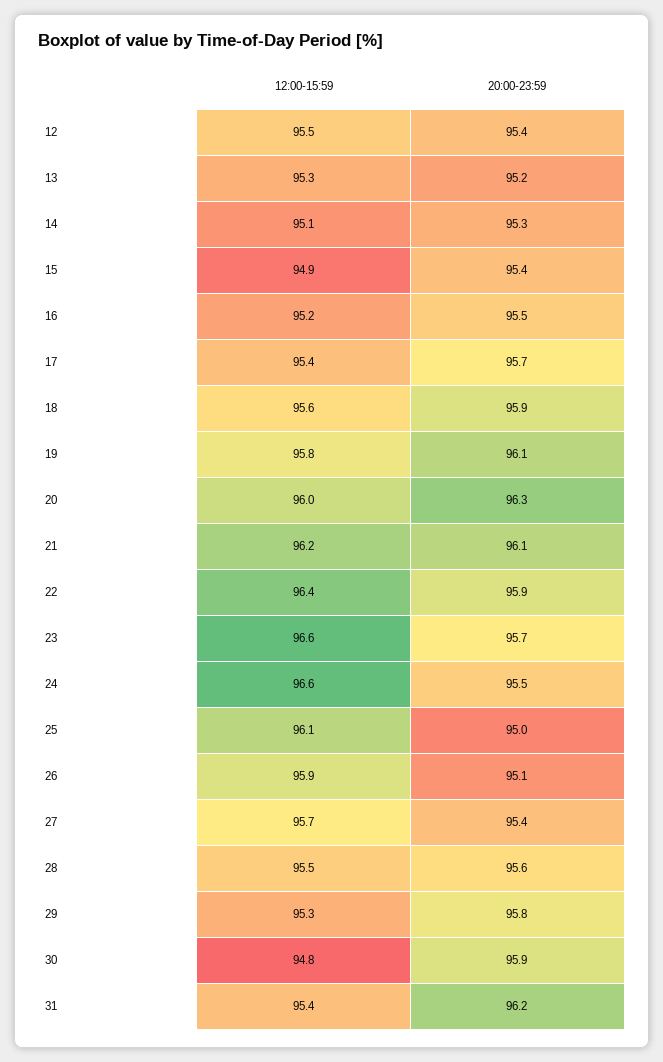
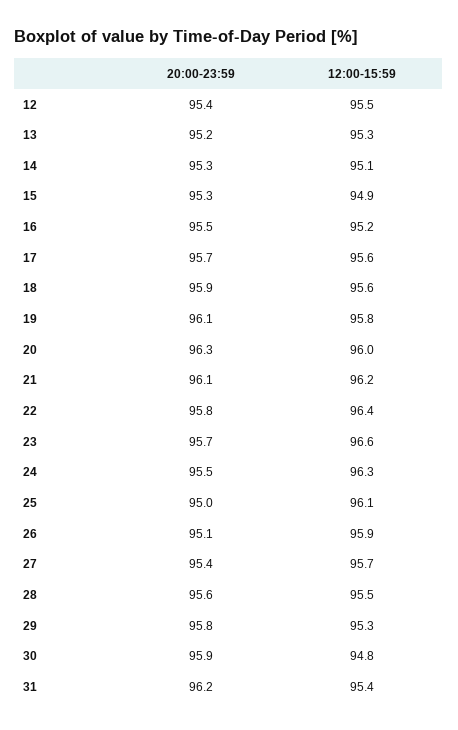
  {
    "12:00-15:59": {
      "12": 95.5,
      "13": 95.3,
      "14": 95.1,
      "15": 94.9,
      "16": 95.2,
-     "17": 95.4,
+     "17": 95.6,
      "18": 95.6,
      "19": 95.8,
      "20": 96,
      "21": 96.2,
      "22": 96.4,
      "23": 96.6,
-     "24": 96.6,
+     "24": 96.3,
      "25": 96.1,
      "26": 95.9,
      "27": 95.7,
      "28": 95.5,
      "29": 95.3,
      "30": 94.8,
      "31": 95.4
    },
    "20:00-23:59": {
      "12": 95.4,
      "13": 95.2,
      "14": 95.3,
-     "15": 95.4,
+     "15": 95.3,
      "16": 95.5,
      "17": 95.7,
      "18": 95.9,
      "19": 96.1,
      "20": 96.3,
      "21": 96.1,
-     "22": 95.9,
+     "22": 95.8,
      "23": 95.7,
      "24": 95.5,
      "25": 95,
      "26": 95.1,
      "27": 95.4,
      "28": 95.6,
      "29": 95.8,
      "30": 95.9,
      "31": 96.2
    }
  }

